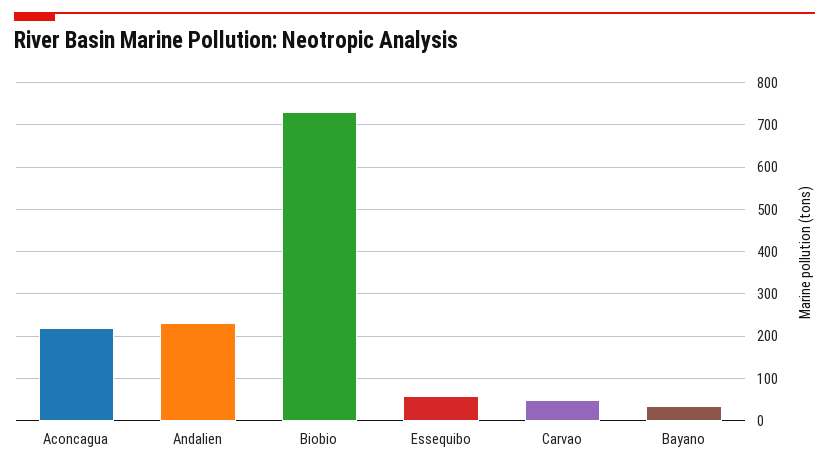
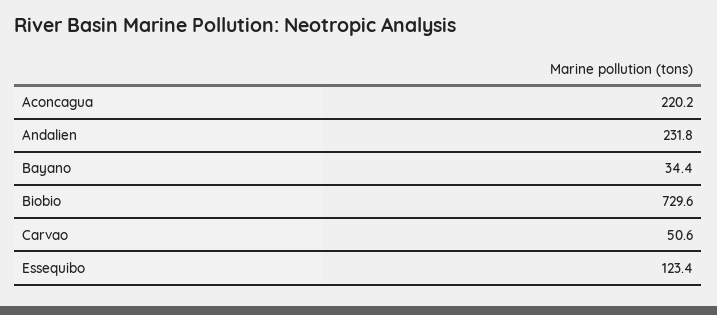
  {
    "Aconcagua": 220.2,
    "Andalien": 231.8,
    "Biobio": 729.6,
-   "Essequibo": 60,
+   "Essequibo": 123.4,
    "Carvao": 50.6,
    "Bayano": 34.4
  }

